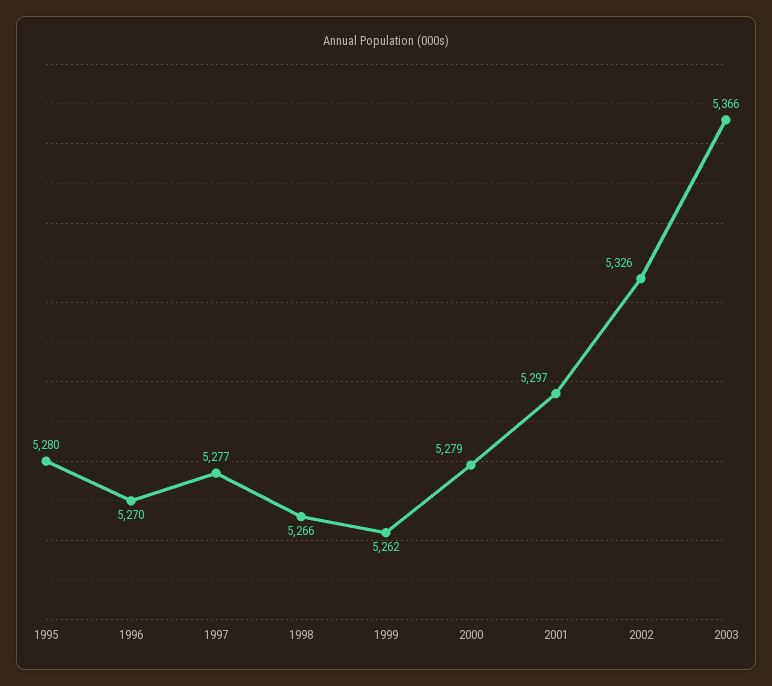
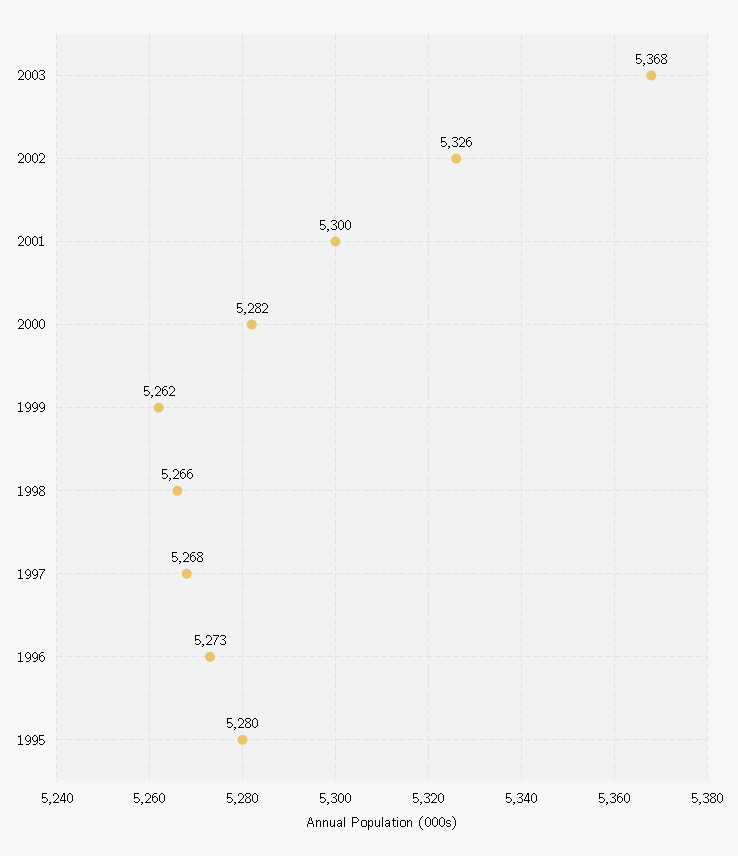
  {
    "1995": 5280,
-   "1996": 5270,
+   "1996": 5273,
-   "1997": 5277,
+   "1997": 5268,
    "1998": 5266,
    "1999": 5262,
-   "2000": 5279,
+   "2000": 5282,
-   "2001": 5297,
+   "2001": 5300,
    "2002": 5326,
-   "2003": 5366
+   "2003": 5368
  }

